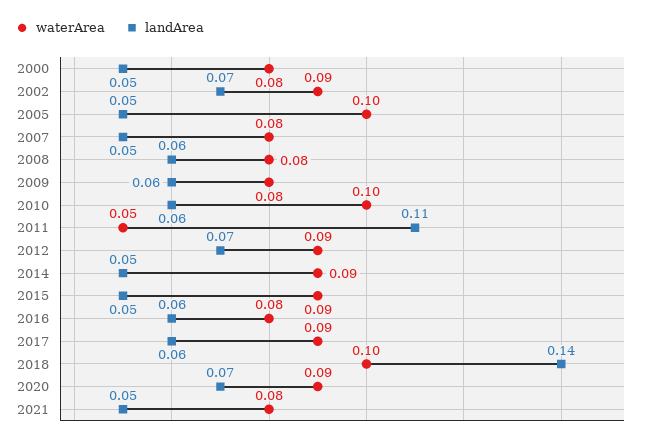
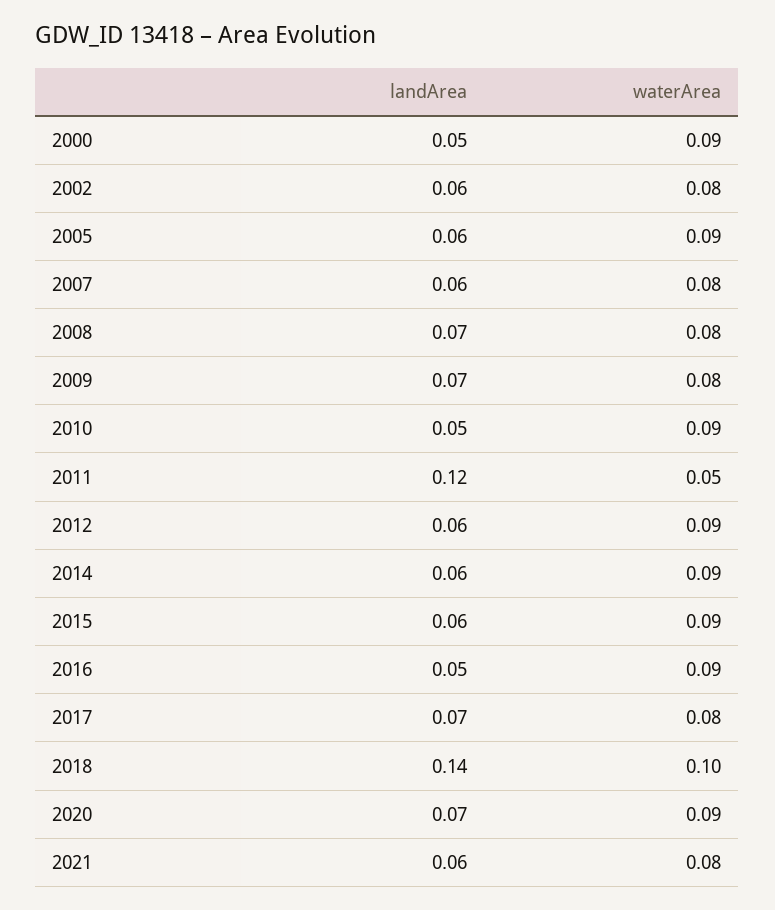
  {
    "waterArea": {
-     "2000": 0.08,
+     "2000": 0.09,
-     "2002": 0.09,
+     "2002": 0.08,
-     "2005": 0.1,
+     "2005": 0.09,
      "2007": 0.08,
      "2008": 0.08,
      "2009": 0.08,
-     "2010": 0.1,
+     "2010": 0.09,
      "2011": 0.05,
      "2012": 0.09,
      "2014": 0.09,
      "2015": 0.09,
-     "2016": 0.08,
+     "2016": 0.09,
-     "2017": 0.09,
+     "2017": 0.08,
      "2018": 0.1,
      "2020": 0.09,
      "2021": 0.08
    },
    "landArea": {
      "2000": 0.05,
-     "2002": 0.07,
+     "2002": 0.06,
-     "2005": 0.05,
+     "2005": 0.06,
-     "2007": 0.05,
+     "2007": 0.06,
-     "2008": 0.06,
+     "2008": 0.07,
-     "2009": 0.06,
+     "2009": 0.07,
-     "2010": 0.06,
+     "2010": 0.05,
-     "2011": 0.11,
+     "2011": 0.12,
-     "2012": 0.07,
+     "2012": 0.06,
-     "2014": 0.05,
+     "2014": 0.06,
-     "2015": 0.05,
+     "2015": 0.06,
-     "2016": 0.06,
+     "2016": 0.05,
-     "2017": 0.06,
+     "2017": 0.07,
      "2018": 0.14,
      "2020": 0.07,
-     "2021": 0.05
+     "2021": 0.06
    }
  }

